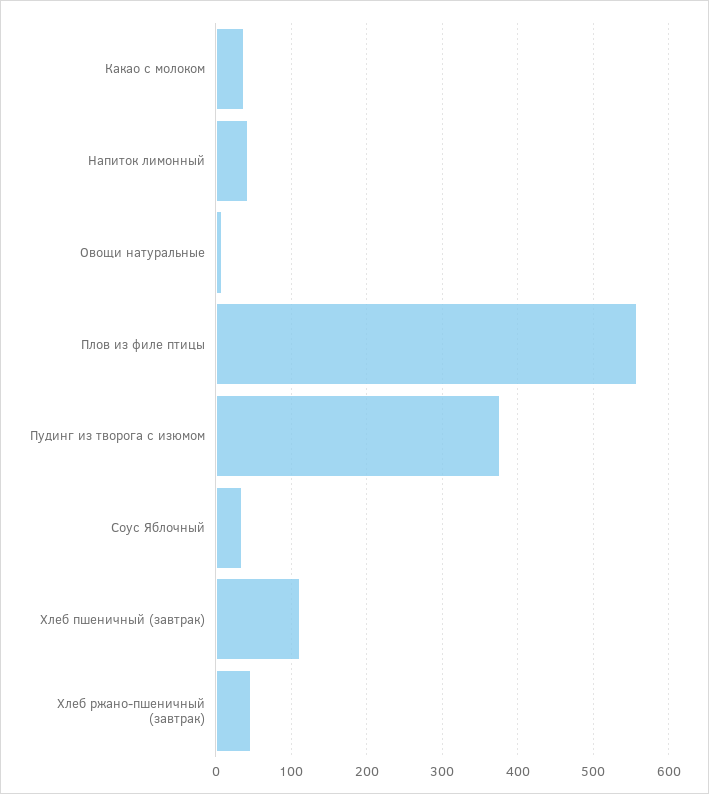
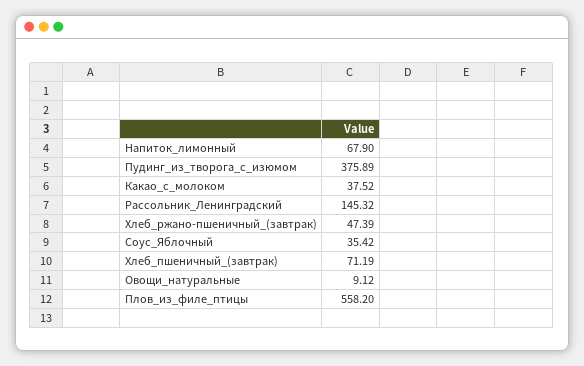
  {
    "Какао с молоком": 37.52,
-   "Напиток лимонный": 40,
+   "Напиток лимонный": 67.9,
    "Овощи натуральные": 9.12,
    "Плов из филе птицы": 558.2,
    "Пудинг из творога с изюмом": 375.89,
    "Соус Яблочный": 35.42,
-   "Хлеб пшеничный (завтрак)": 110,
+   "Хлеб пшеничный (завтрак)": 71.19,
-   "Хлеб ржано-пшеничный (завтрак)": 47.39
+   "Хлеб ржано-пшеничный (завтрак)": 47.39,
+   "Рассольник_Ленинградский": 145.32
  }

